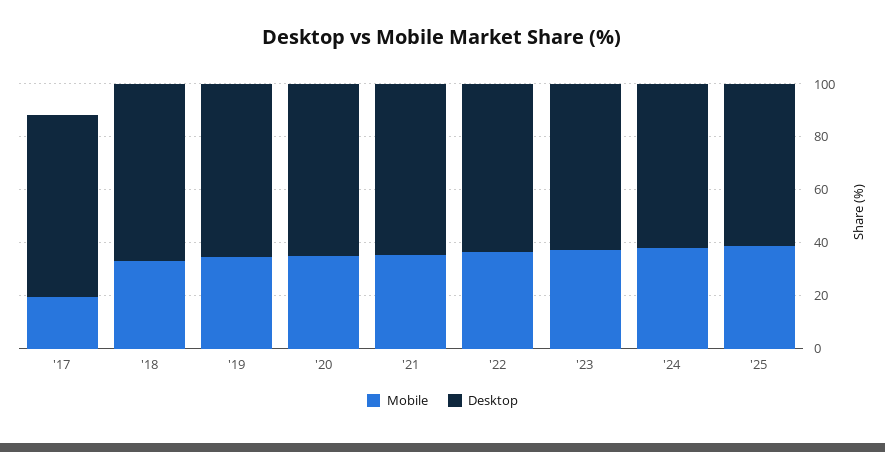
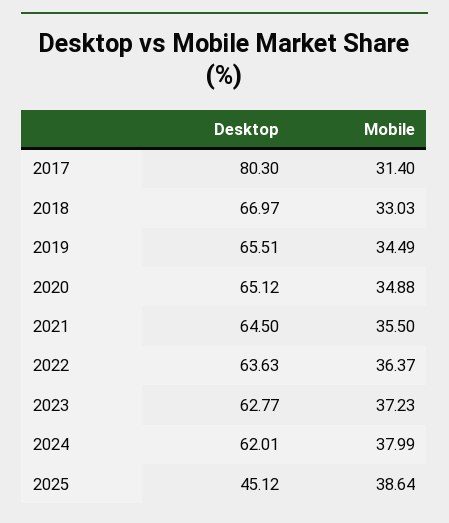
  {
    "Mobile": {
-     "'17": 20,
+     "'17": 31.4,
      "'18": 33.03,
      "'19": 34.49,
      "'20": 34.88,
      "'21": 35.5,
      "'22": 36.37,
      "'23": 37.23,
      "'24": 37.99,
      "'25": 38.64
    },
    "Desktop": {
-     "'17": 70,
+     "'17": 80.3,
      "'18": 66.97,
      "'19": 65.51,
      "'20": 65.12,
      "'21": 64.5,
      "'22": 63.63,
      "'23": 62.77,
      "'24": 62.01,
-     "'25": 60
+     "'25": 45.12
    }
  }

